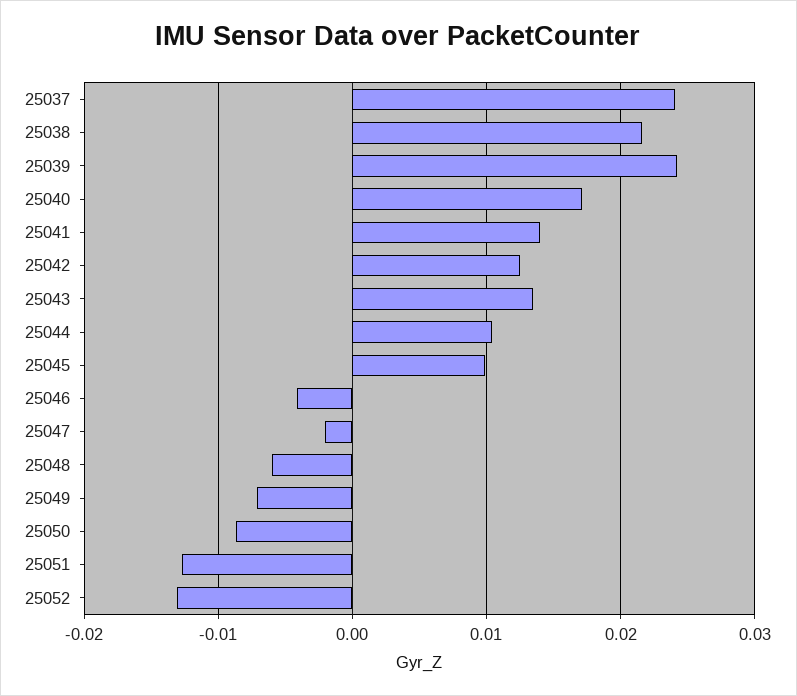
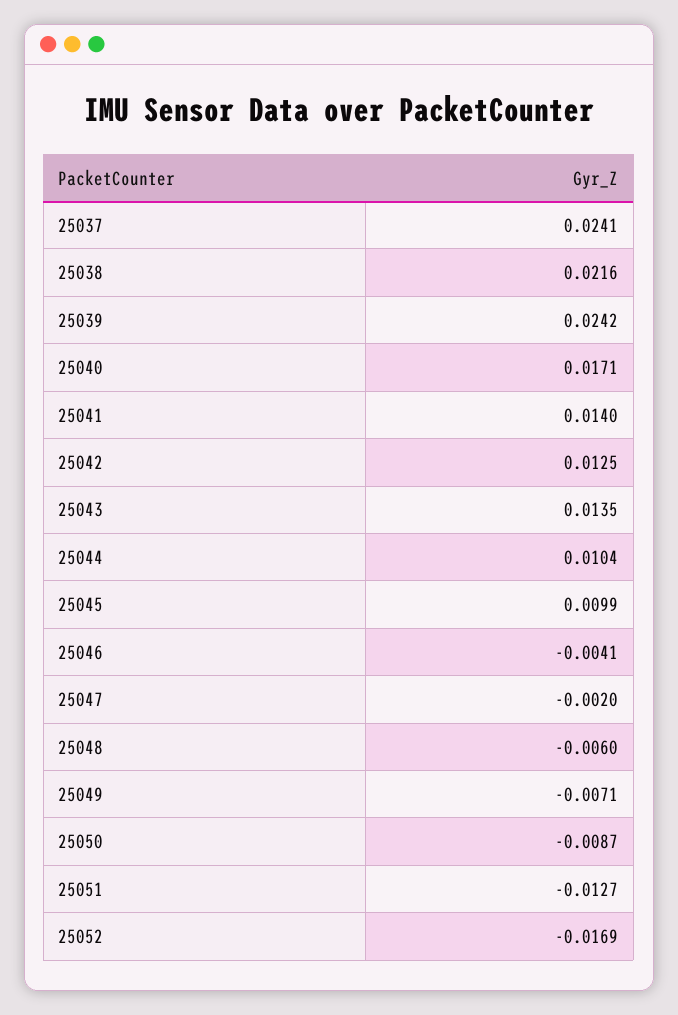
  {
    "25037": 0.0241,
    "25038": 0.0216,
    "25039": 0.0242,
    "25040": 0.0171,
    "25041": 0.014,
    "25042": 0.0125,
    "25043": 0.0135,
    "25044": 0.0104,
    "25045": 0.0099,
    "25046": -0.0041,
    "25047": -0.002,
    "25048": -0.006,
    "25049": -0.0071,
    "25050": -0.0087,
    "25051": -0.0127,
-   "25052": -0.013
+   "25052": -0.0169
  }

